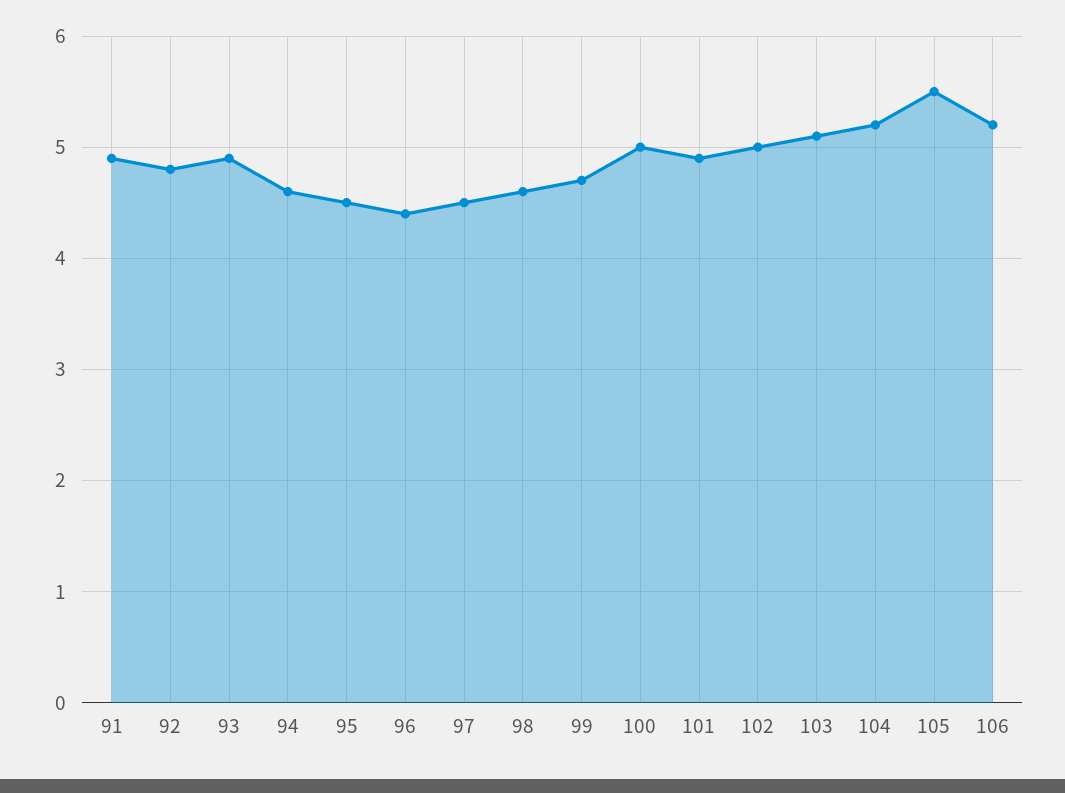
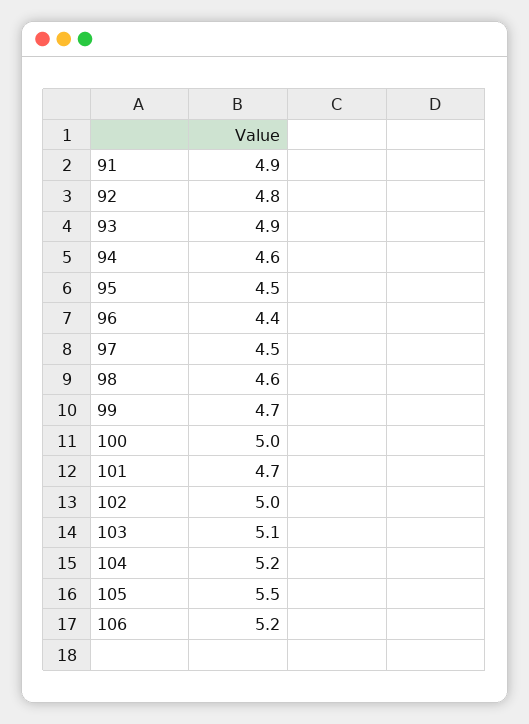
  {
    "91": 4.9,
    "92": 4.8,
    "93": 4.9,
    "94": 4.6,
    "95": 4.5,
    "96": 4.4,
    "97": 4.5,
    "98": 4.6,
    "99": 4.7,
    "100": 5,
-   "101": 4.9,
+   "101": 4.7,
    "102": 5,
    "103": 5.1,
    "104": 5.2,
    "105": 5.5,
    "106": 5.2
  }

